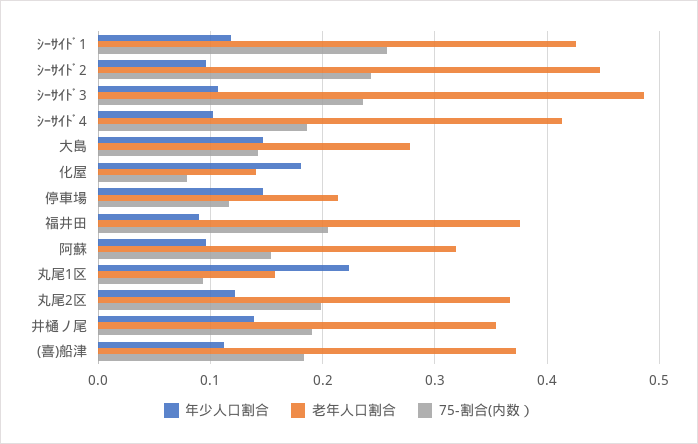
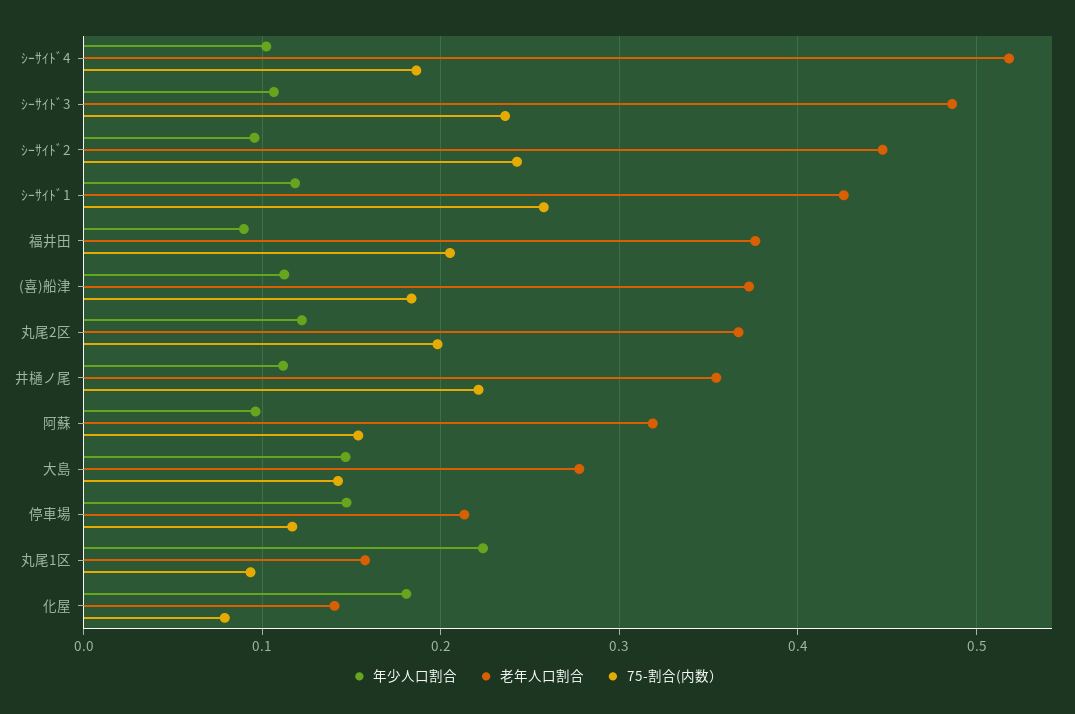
  {
    "年少人口割合": {
      "ｼｰｻｲﾄﾞ1": 0.12,
      "ｼｰｻｲﾄﾞ2": 0.1,
      "ｼｰｻｲﾄﾞ3": 0.11,
      "ｼｰｻｲﾄﾞ4": 0.1,
      "大島": 0.15,
      "化屋": 0.18,
      "停車場": 0.15,
      "福井田": 0.09,
      "阿蘇": 0.1,
      "丸尾1区": 0.22,
      "丸尾2区": 0.12,
-     "井樋ノ尾": 0.14,
+     "井樋ノ尾": 0.11,
      "(喜)船津": 0.11
    },
    "老年人口割合": {
      "ｼｰｻｲﾄﾞ1": 0.43,
      "ｼｰｻｲﾄﾞ2": 0.45,
      "ｼｰｻｲﾄﾞ3": 0.49,
-     "ｼｰｻｲﾄﾞ4": 0.41,
+     "ｼｰｻｲﾄﾞ4": 0.52,
      "大島": 0.28,
      "化屋": 0.14,
      "停車場": 0.21,
      "福井田": 0.38,
      "阿蘇": 0.32,
      "丸尾1区": 0.16,
      "丸尾2区": 0.37,
      "井樋ノ尾": 0.35,
      "(喜)船津": 0.37
    },
    "75-割合(内数）": {
      "ｼｰｻｲﾄﾞ1": 0.26,
      "ｼｰｻｲﾄﾞ2": 0.24,
      "ｼｰｻｲﾄﾞ3": 0.24,
      "ｼｰｻｲﾄﾞ4": 0.19,
      "大島": 0.14,
      "化屋": 0.08,
      "停車場": 0.12,
      "福井田": 0.21,
      "阿蘇": 0.15,
      "丸尾1区": 0.09,
      "丸尾2区": 0.2,
-     "井樋ノ尾": 0.19,
+     "井樋ノ尾": 0.22,
      "(喜)船津": 0.18
    }
  }

